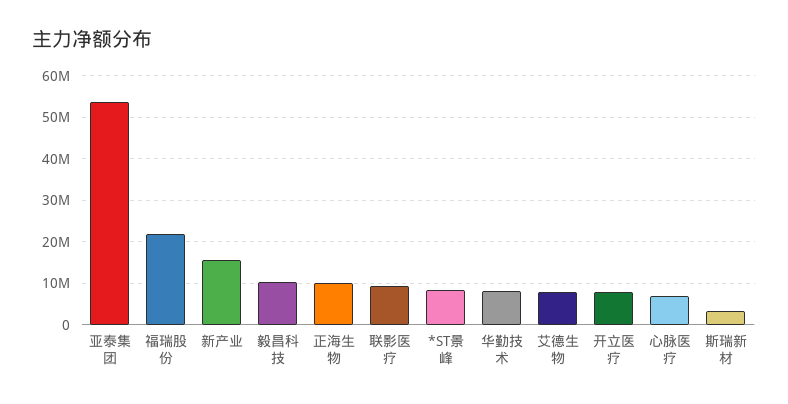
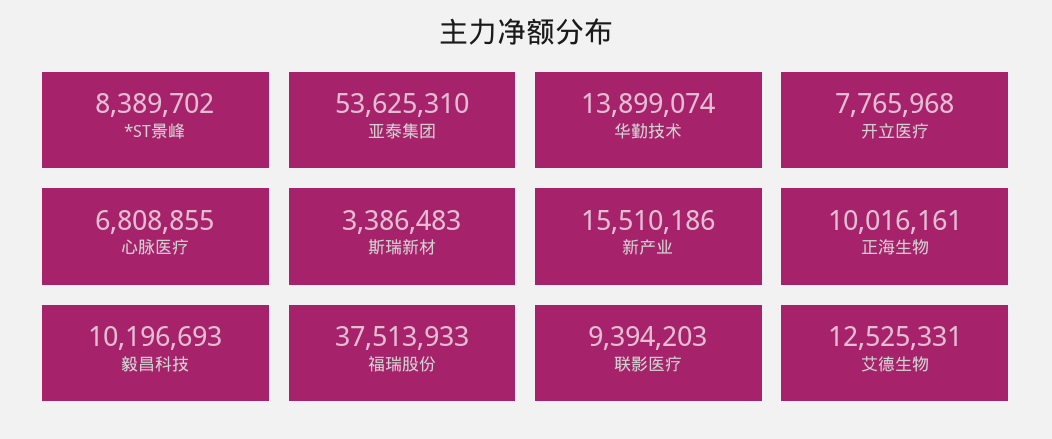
  {
    "亚泰集团": 53625310,
-   "福瑞股份": 22000000,
+   "福瑞股份": 37513933,
    "新产业": 15510186,
    "毅昌科技": 10196693,
    "正海生物": 10016161,
    "联影医疗": 9394203,
    "*ST景峰": 8389702,
-   "华勤技术": 8000000,
+   "华勤技术": 13899074,
-   "艾德生物": 8000000,
+   "艾德生物": 12525331,
    "开立医疗": 7765968,
    "心脉医疗": 6808855,
    "斯瑞新材": 3386483
  }

